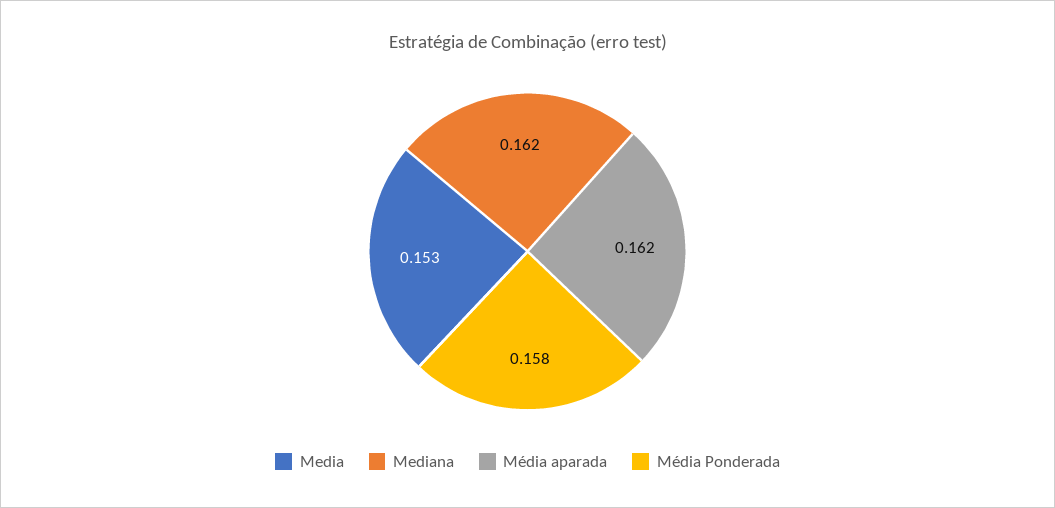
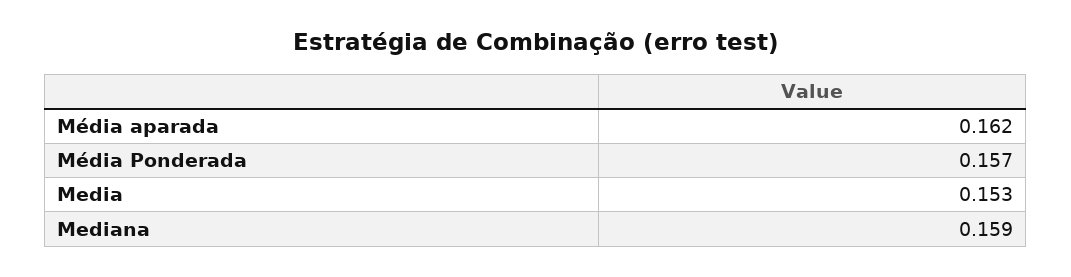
  {
    "Media": 0.153,
-   "Mediana": 0.162,
+   "Mediana": 0.159,
    "Média aparada": 0.162,
-   "Média Ponderada": 0.158
+   "Média Ponderada": 0.157
  }

